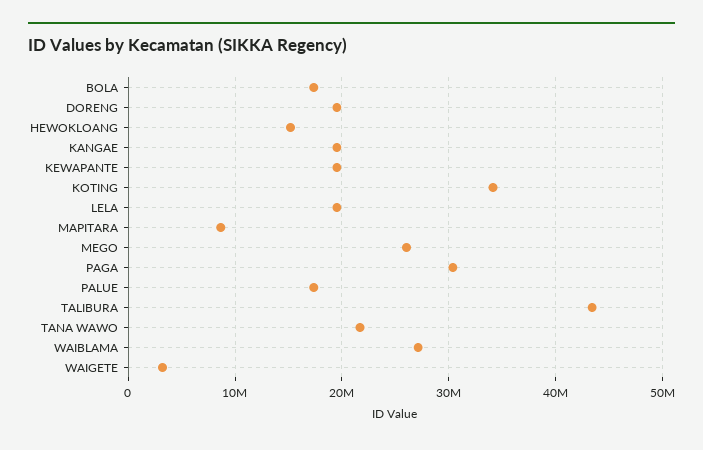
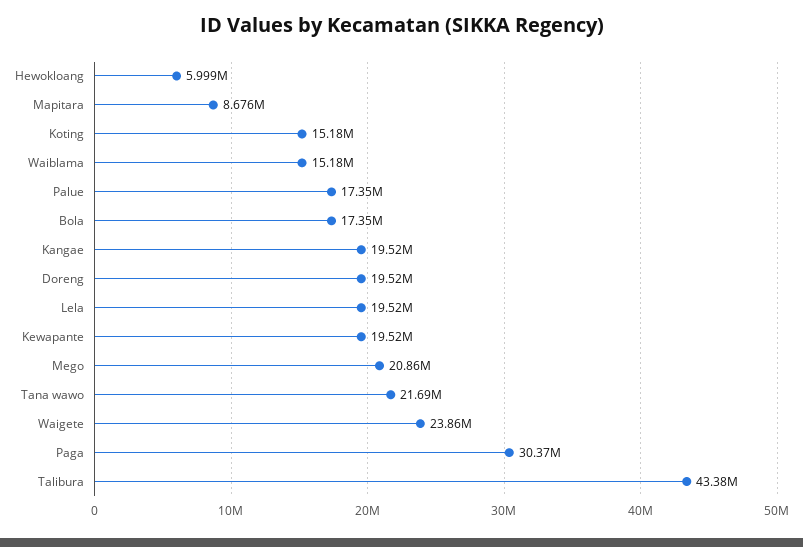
  {
    "BOLA": 17350000,
    "DORENG": 19520000,
-   "HEWOKLOANG": 15000000,
+   "HEWOKLOANG": 5999000,
    "KANGAE": 19520000,
    "KEWAPANTE": 19520000,
-   "KOTING": 34000000,
+   "KOTING": 15180000,
    "LELA": 19520000,
    "MAPITARA": 8676000,
-   "MEGO": 26000000,
+   "MEGO": 20860000,
    "PAGA": 30370000,
    "PALUE": 17350000,
    "TALIBURA": 43380000,
    "TANA WAWO": 21690000,
-   "WAIBLAMA": 27000000,
+   "WAIBLAMA": 15180000,
-   "WAIGETE": 3000000
+   "WAIGETE": 23860000
  }

